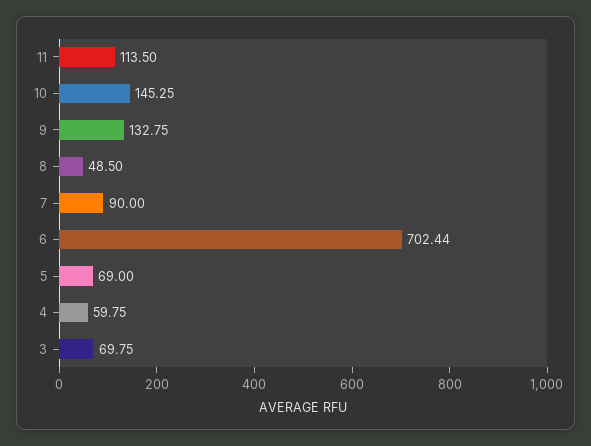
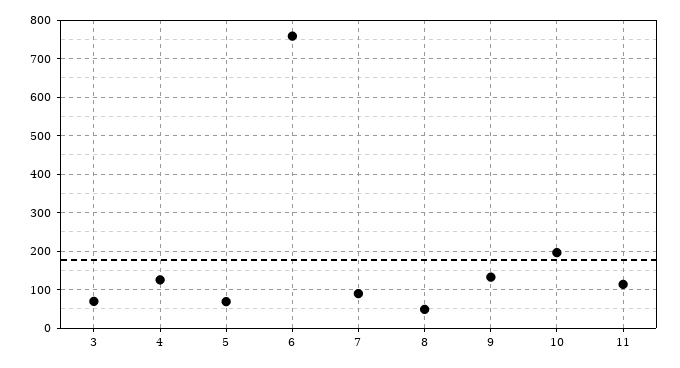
  {
    "11": 113.5,
-   "10": 145.25,
+   "10": 200,
    "9": 132.75,
    "8": 48.5,
    "7": 90,
-   "6": 702.44,
+   "6": 760,
    "5": 69,
-   "4": 59.75,
+   "4": 120,
    "3": 69.75
  }

